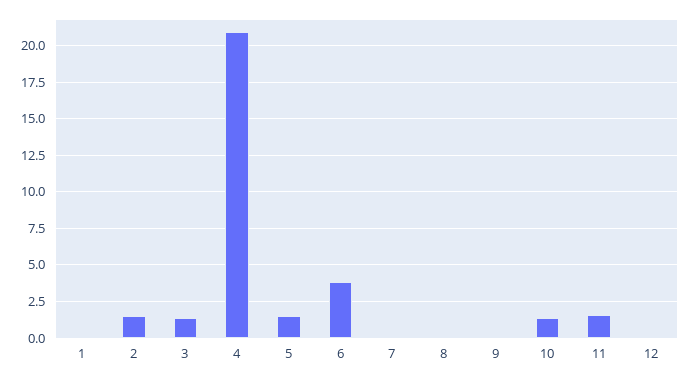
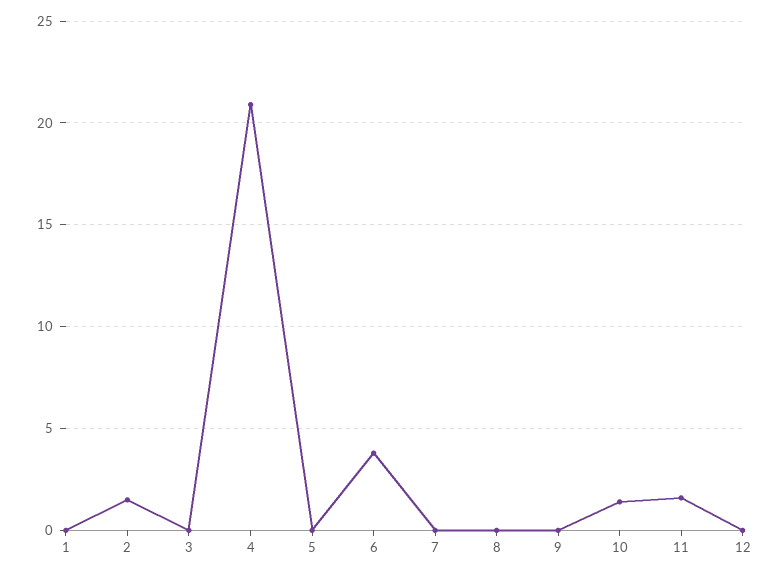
  {
    "1": 0,
    "2": 1.5,
-   "3": 1.5,
+   "3": 0,
    "4": 21,
-   "5": 1.5,
+   "5": 0,
    "6": 4,
    "7": 0,
    "8": 0,
    "9": 0,
    "10": 1.5,
    "11": 1.5,
    "12": 0
  }

